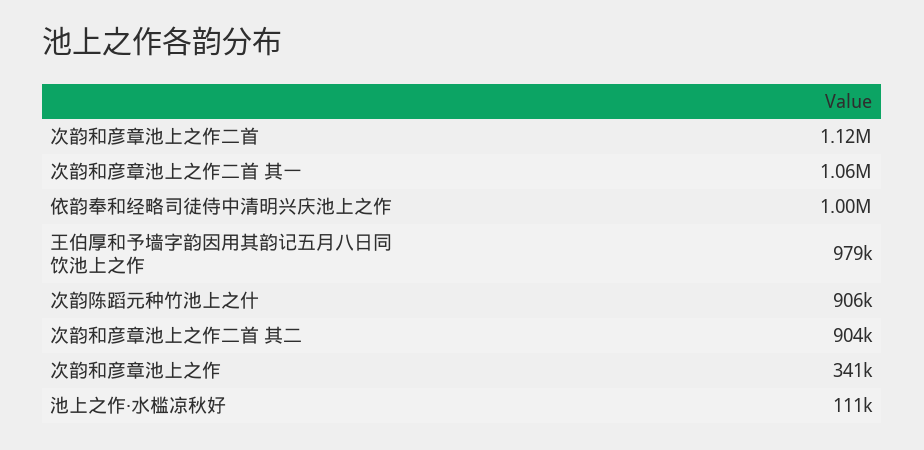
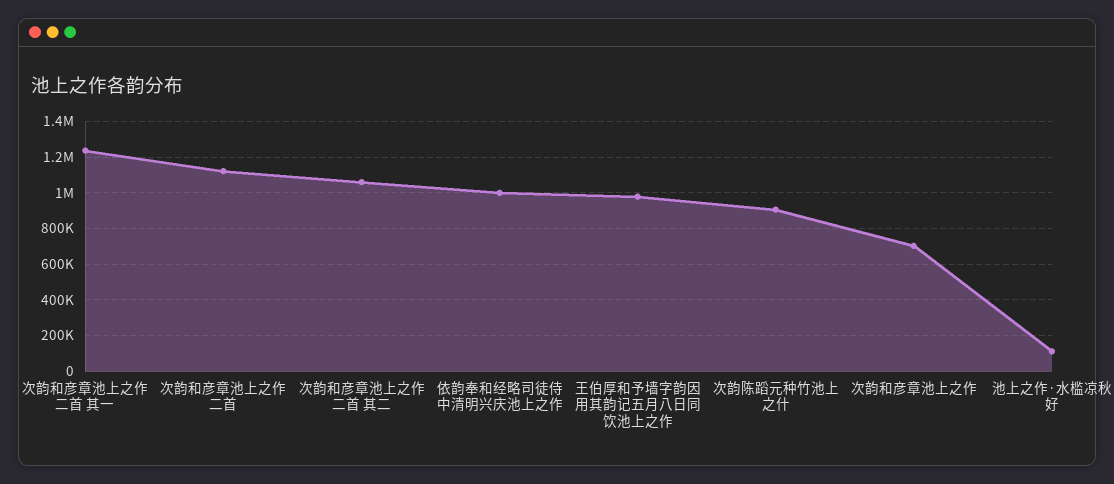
  {
    "次韵和彦章池上之作二首": 1120000,
-   "次韵和彦章池上之作二首 其一": 1060000,
+   "次韵和彦章池上之作二首 其一": 1250000,
    "依韵奉和经略司徒侍中清明兴庆池上之作": 1000000,
    "王伯厚和予墙字韵因用其韵记五月八日同饮池上之作": 979000,
    "次韵陈蹈元种竹池上之什": 906000,
-   "次韵和彦章池上之作二首 其二": 904000,
+   "次韵和彦章池上之作二首 其二": 1050000,
-   "次韵和彦章池上之作": 341000,
+   "次韵和彦章池上之作": 700000,
    "池上之作·水槛凉秋好": 111000
  }

